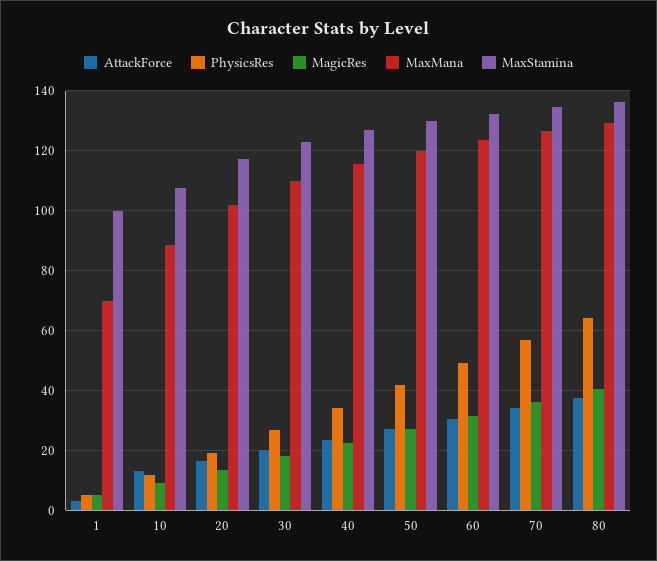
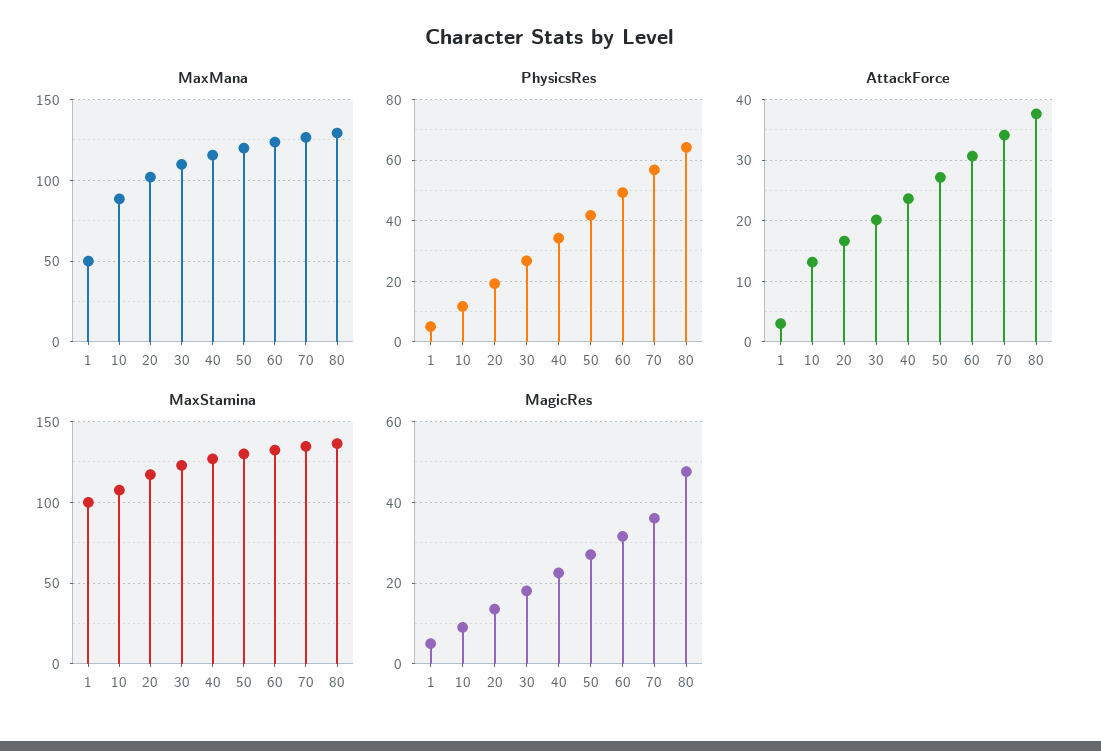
  {
    "AttackForce": {
      "1": 3,
      "10": 13,
      "20": 17,
      "30": 20,
      "40": 24,
      "50": 27,
      "60": 31,
      "70": 34,
      "80": 38
    },
    "PhysicsRes": {
      "1": 6,
      "10": 12,
      "20": 20,
      "30": 26,
      "40": 34,
      "50": 42,
      "60": 50,
      "70": 56,
      "80": 64
    },
    "MagicRes": {
      "1": 6,
      "10": 10,
      "20": 14,
      "30": 18,
      "40": 22,
      "50": 28,
      "60": 32,
      "70": 36,
-     "80": 40
+     "80": 48
    },
    "MaxMana": {
-     "1": 70,
+     "1": 50,
      "10": 87.5,
      "20": 102.5,
      "30": 110,
      "40": 115,
      "50": 120,
      "60": 122.5,
      "70": 127.5,
      "80": 130
    },
    "MaxStamina": {
      "1": 100,
      "10": 107.5,
      "20": 117.5,
      "30": 122.5,
      "40": 127.5,
      "50": 130,
      "60": 132.5,
      "70": 135,
      "80": 137.5
    }
  }

